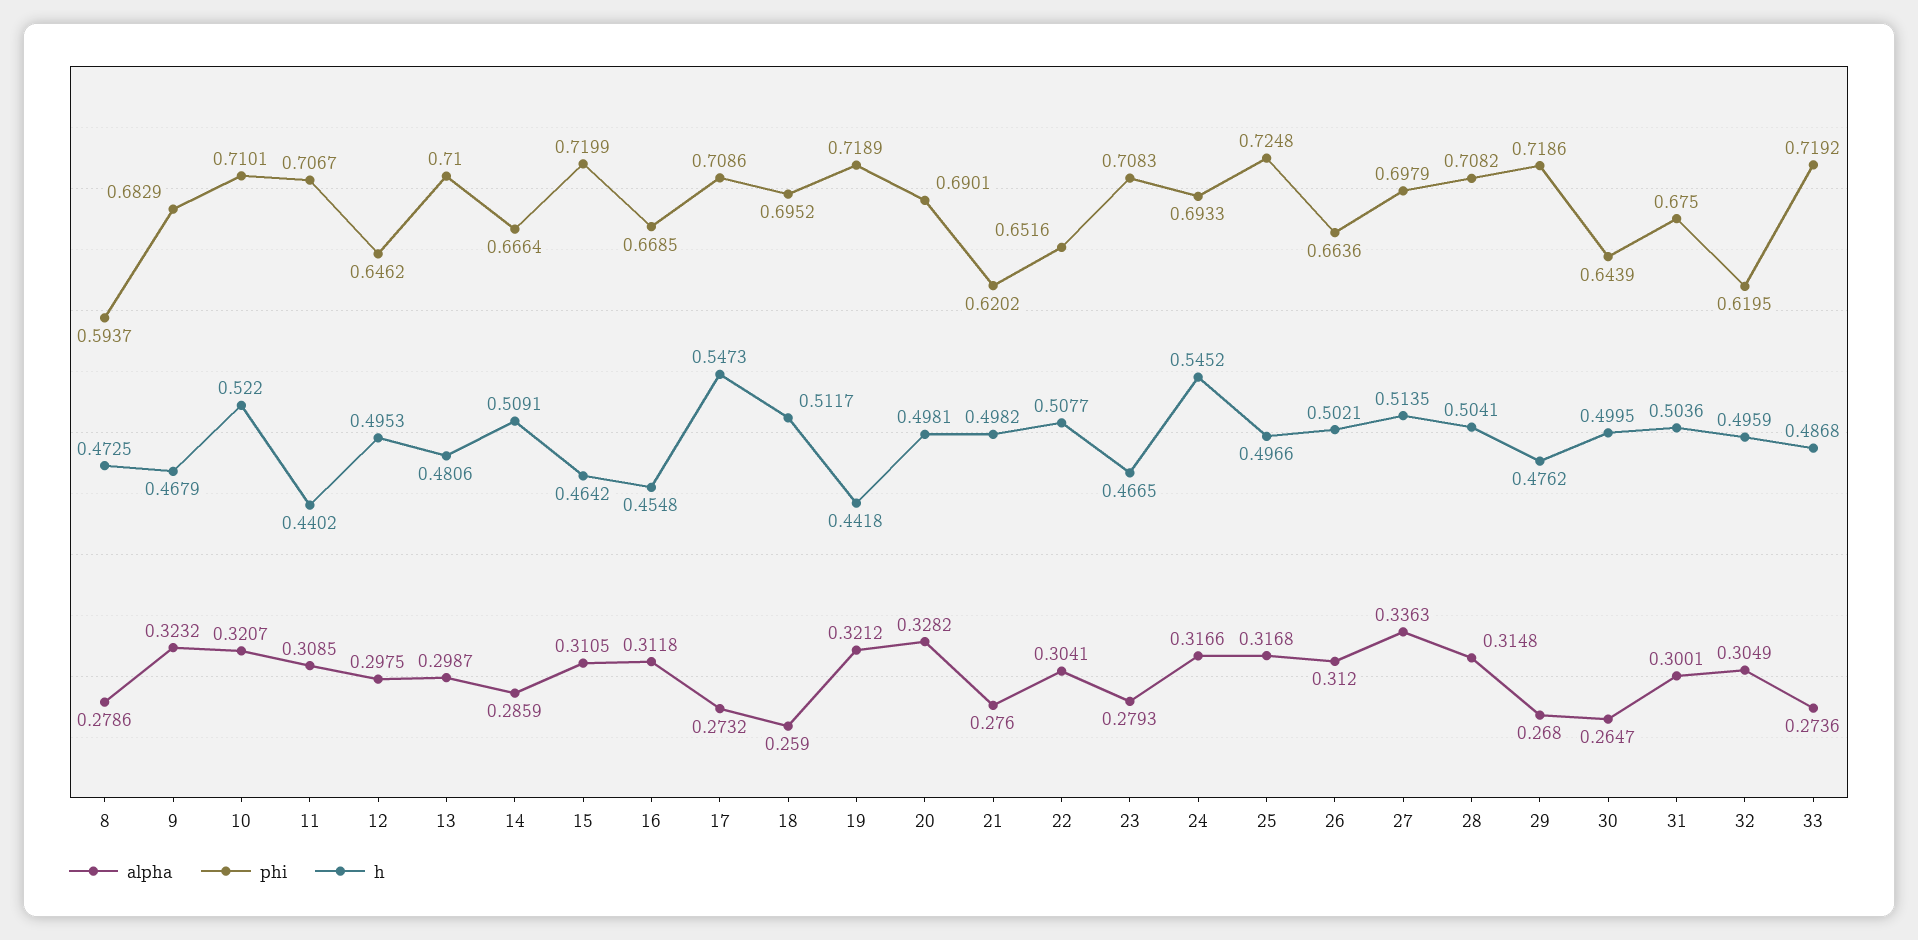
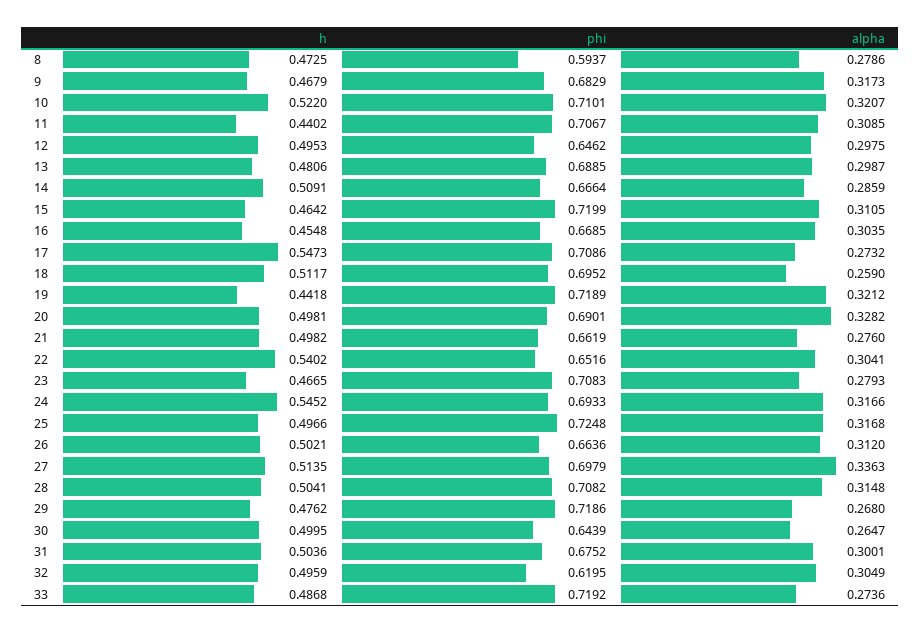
  {
    "alpha": {
      "8": 0.2786,
-     "9": 0.3232,
+     "9": 0.3173,
      "10": 0.3207,
      "11": 0.3085,
      "12": 0.2975,
      "13": 0.2987,
      "14": 0.2859,
      "15": 0.3105,
-     "16": 0.3118,
+     "16": 0.3035,
      "17": 0.2732,
      "18": 0.259,
      "19": 0.3212,
      "20": 0.3282,
      "21": 0.276,
      "22": 0.3041,
      "23": 0.2793,
      "24": 0.3166,
      "25": 0.3168,
      "26": 0.312,
      "27": 0.3363,
      "28": 0.3148,
      "29": 0.268,
      "30": 0.2647,
      "31": 0.3001,
      "32": 0.3049,
      "33": 0.2736
    },
    "phi": {
      "8": 0.5937,
      "9": 0.6829,
      "10": 0.7101,
      "11": 0.7067,
      "12": 0.6462,
-     "13": 0.71,
+     "13": 0.6885,
      "14": 0.6664,
      "15": 0.7199,
      "16": 0.6685,
      "17": 0.7086,
      "18": 0.6952,
      "19": 0.7189,
      "20": 0.6901,
-     "21": 0.6202,
+     "21": 0.6619,
      "22": 0.6516,
      "23": 0.7083,
      "24": 0.6933,
      "25": 0.7248,
      "26": 0.6636,
      "27": 0.6979,
      "28": 0.7082,
      "29": 0.7186,
      "30": 0.6439,
-     "31": 0.675,
+     "31": 0.6752,
      "32": 0.6195,
      "33": 0.7192
    },
    "h": {
      "8": 0.4725,
      "9": 0.4679,
      "10": 0.522,
      "11": 0.4402,
      "12": 0.4953,
      "13": 0.4806,
      "14": 0.5091,
      "15": 0.4642,
      "16": 0.4548,
      "17": 0.5473,
      "18": 0.5117,
      "19": 0.4418,
      "20": 0.4981,
      "21": 0.4982,
-     "22": 0.5077,
+     "22": 0.5402,
      "23": 0.4665,
      "24": 0.5452,
      "25": 0.4966,
      "26": 0.5021,
      "27": 0.5135,
      "28": 0.5041,
      "29": 0.4762,
      "30": 0.4995,
      "31": 0.5036,
      "32": 0.4959,
      "33": 0.4868
    }
  }

